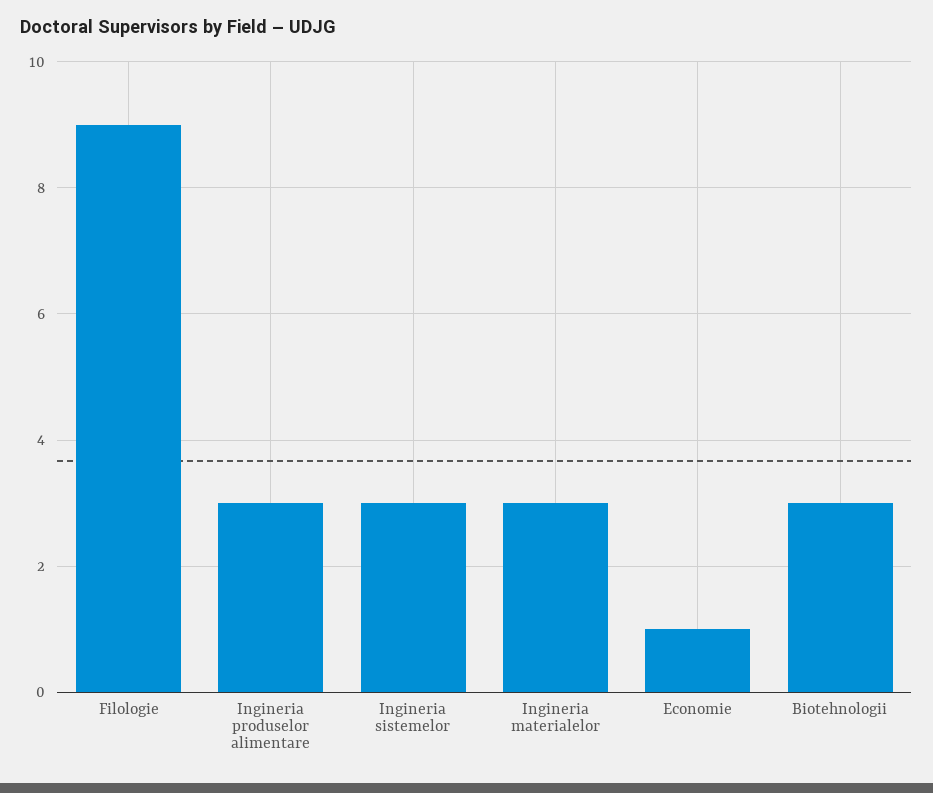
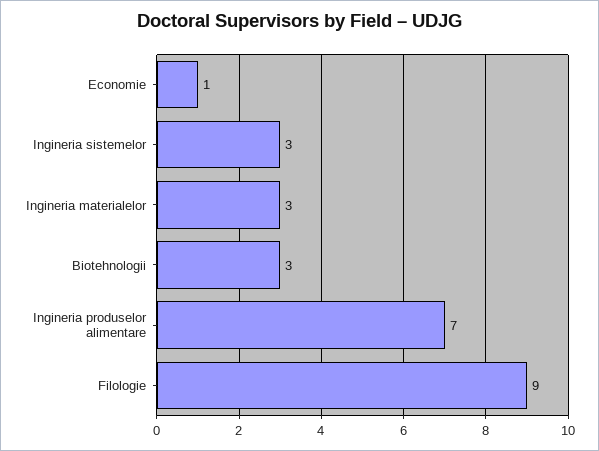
  {
    "Filologie": 9,
-   "Ingineria produselor alimentare": 3,
+   "Ingineria produselor alimentare": 7,
    "Ingineria sistemelor": 3,
    "Ingineria materialelor": 3,
    "Economie": 1,
    "Biotehnologii": 3
  }

